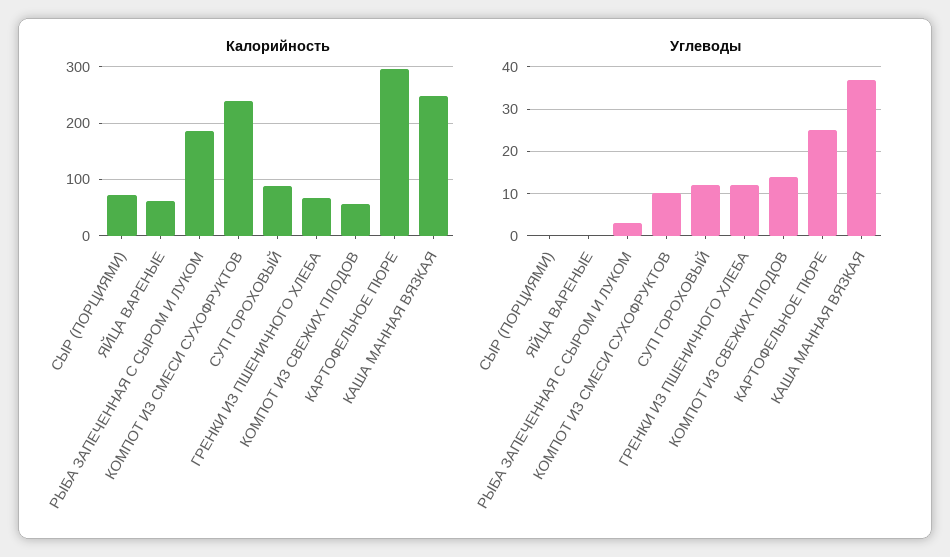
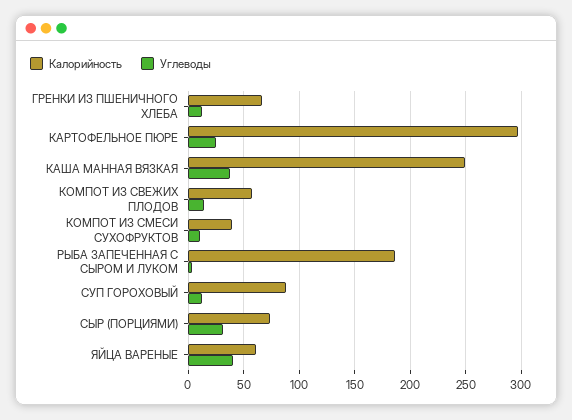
  {
    "Калорийность": {
      "СЫР (ПОРЦИЯМИ)": 70,
      "ЯЙЦА ВАРЕНЫЕ": 60,
      "РЫБА ЗАПЕЧЕННАЯ С СЫРОМ И ЛУКОМ": 190,
-     "КОМПОТ ИЗ СМЕСИ СУХОФРУКТОВ": 240,
+     "КОМПОТ ИЗ СМЕСИ СУХОФРУКТОВ": 40,
      "СУП ГОРОХОВЫЙ": 90,
      "ГРЕНКИ ИЗ ПШЕНИЧНОГО ХЛЕБА": 70,
      "КОМПОТ ИЗ СВЕЖИХ ПЛОДОВ": 60,
      "КАРТОФЕЛЬНОЕ ПЮРЕ": 300,
      "КАША МАННАЯ ВЯЗКАЯ": 250
    },
    "Углеводы": {
-     "СЫР (ПОРЦИЯМИ)": 0,
+     "СЫР (ПОРЦИЯМИ)": 30,
-     "ЯЙЦА ВАРЕНЫЕ": 0,
+     "ЯЙЦА ВАРЕНЫЕ": 40,
      "РЫБА ЗАПЕЧЕННАЯ С СЫРОМ И ЛУКОМ": 5,
      "КОМПОТ ИЗ СМЕСИ СУХОФРУКТОВ": 10,
      "СУП ГОРОХОВЫЙ": 10,
      "ГРЕНКИ ИЗ ПШЕНИЧНОГО ХЛЕБА": 10,
      "КОМПОТ ИЗ СВЕЖИХ ПЛОДОВ": 15,
      "КАРТОФЕЛЬНОЕ ПЮРЕ": 25,
      "КАША МАННАЯ ВЯЗКАЯ": 35
    }
  }

